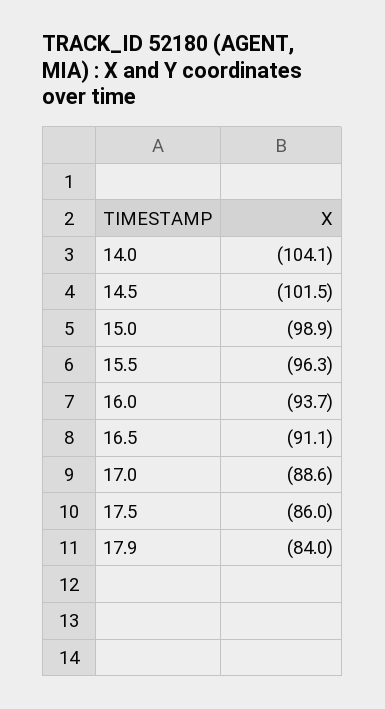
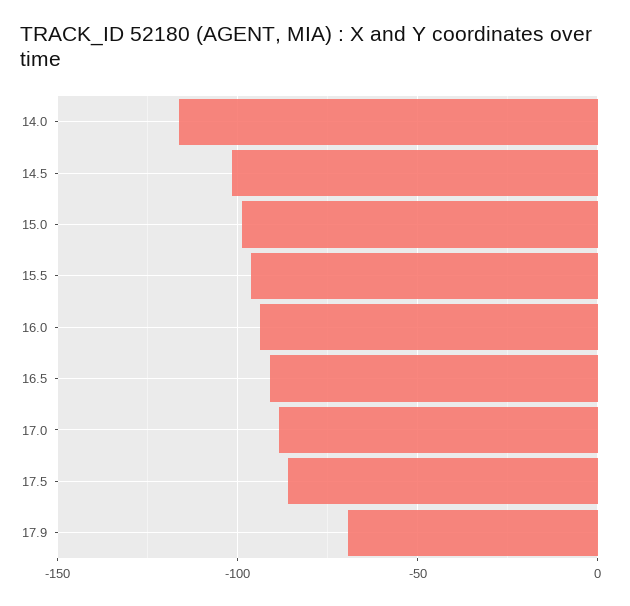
  {
-   "14.0": -104.1,
+   "14.0": -115,
    "14.5": -101.5,
    "15.0": -98.9,
    "15.5": -96.3,
    "16.0": -93.7,
    "16.5": -91.1,
    "17.0": -88.6,
    "17.5": -86,
-   "17.9": -84
+   "17.9": -70
  }

